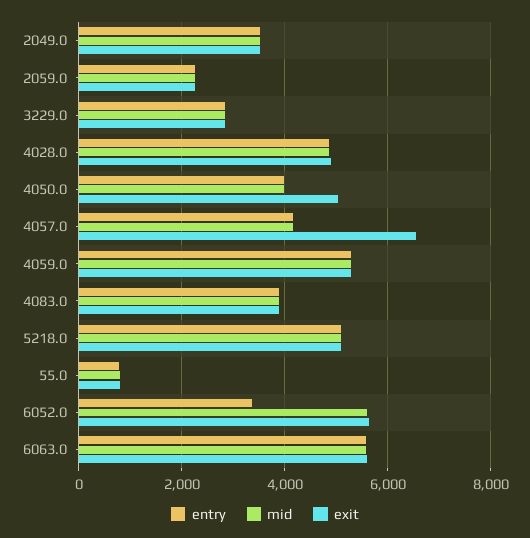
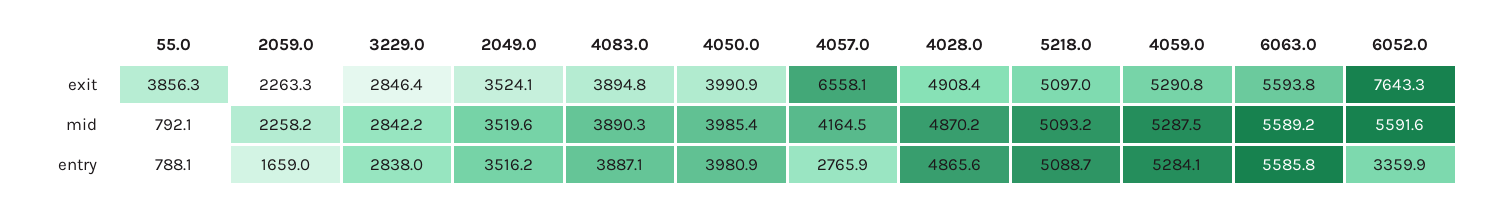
  {
    "entry": {
      "2049.0": 3516.2,
-     "2059.0": 2200,
+     "2059.0": 1659,
      "3229.0": 2838,
      "4028.0": 4865.6,
      "4050.0": 3980.9,
-     "4057.0": 4200,
+     "4057.0": 2765.9,
      "4059.0": 5284.1,
      "4083.0": 3887.1,
      "5218.0": 5088.7,
      "55.0": 788.1,
      "6052.0": 3359.9,
      "6063.0": 5585.8
    },
    "mid": {
      "2049.0": 3519.6,
      "2059.0": 2258.2,
      "3229.0": 2842.2,
      "4028.0": 4870.2,
      "4050.0": 3985.4,
      "4057.0": 4164.5,
      "4059.0": 5287.5,
      "4083.0": 3890.3,
      "5218.0": 5093.2,
      "55.0": 792.1,
      "6052.0": 5591.6,
      "6063.0": 5589.2
    },
    "exit": {
      "2049.0": 3524.1,
      "2059.0": 2263.3,
      "3229.0": 2846.4,
      "4028.0": 4908.4,
-     "4050.0": 5000,
+     "4050.0": 3990.9,
      "4057.0": 6558.1,
      "4059.0": 5290.8,
      "4083.0": 3894.8,
      "5218.0": 5097,
-     "55.0": 800,
+     "55.0": 3856.3,
-     "6052.0": 5600,
+     "6052.0": 7643.3,
      "6063.0": 5593.8
    }
  }

